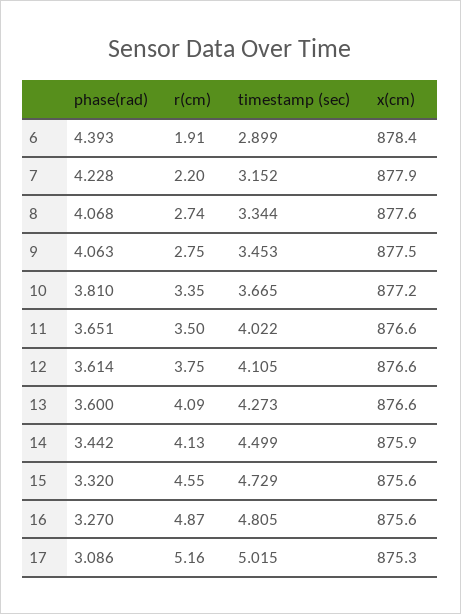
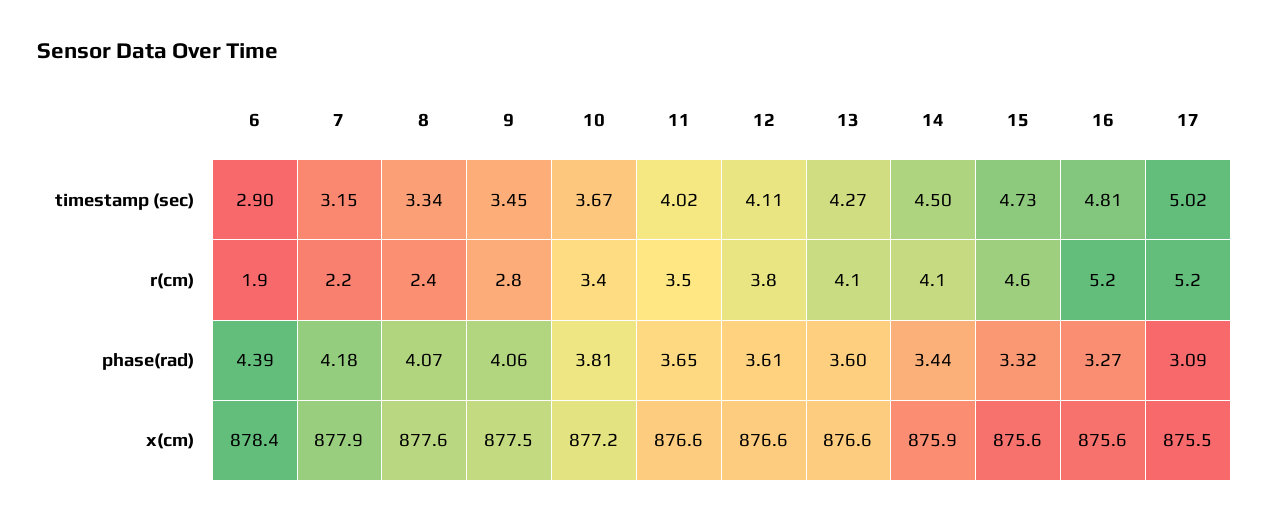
  {
    "phase(rad)": {
      "6": 4.393,
-     "7": 4.228,
+     "7": 4.18,
      "8": 4.068,
      "9": 4.063,
      "10": 3.81,
      "11": 3.651,
      "12": 3.614,
      "13": 3.6,
      "14": 3.442,
      "15": 3.32,
      "16": 3.27,
      "17": 3.086
    },
    "r(cm)": {
      "6": 1.91,
      "7": 2.2,
-     "8": 2.74,
+     "8": 2.4,
      "9": 2.75,
      "10": 3.35,
      "11": 3.5,
      "12": 3.75,
      "13": 4.09,
      "14": 4.13,
      "15": 4.55,
-     "16": 4.87,
+     "16": 5.2,
      "17": 5.16
    },
    "timestamp (sec)": {
      "6": 2.899,
      "7": 3.152,
      "8": 3.344,
      "9": 3.453,
      "10": 3.665,
      "11": 4.022,
      "12": 4.105,
      "13": 4.273,
      "14": 4.499,
      "15": 4.729,
      "16": 4.805,
      "17": 5.015
    },
    "x(cm)": {
      "6": 878.4,
      "7": 877.9,
      "8": 877.6,
      "9": 877.5,
      "10": 877.2,
      "11": 876.6,
      "12": 876.6,
      "13": 876.6,
      "14": 875.9,
      "15": 875.6,
      "16": 875.6,
-     "17": 875.3
+     "17": 875.5
    }
  }

